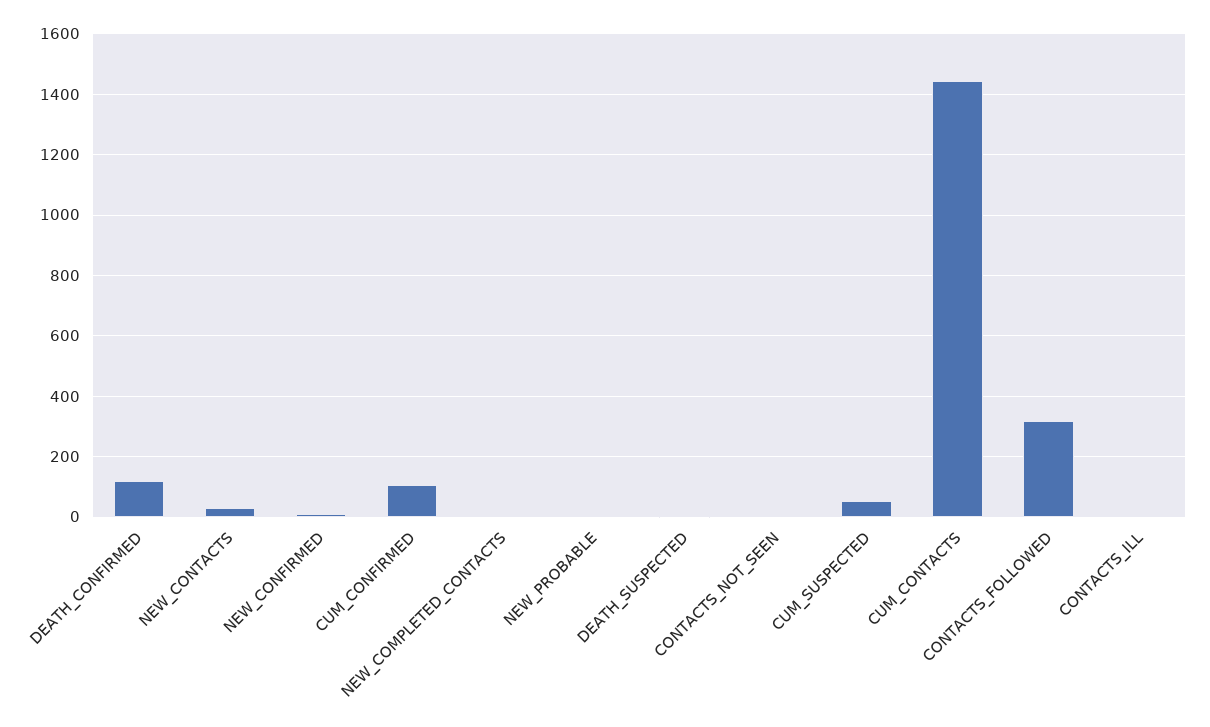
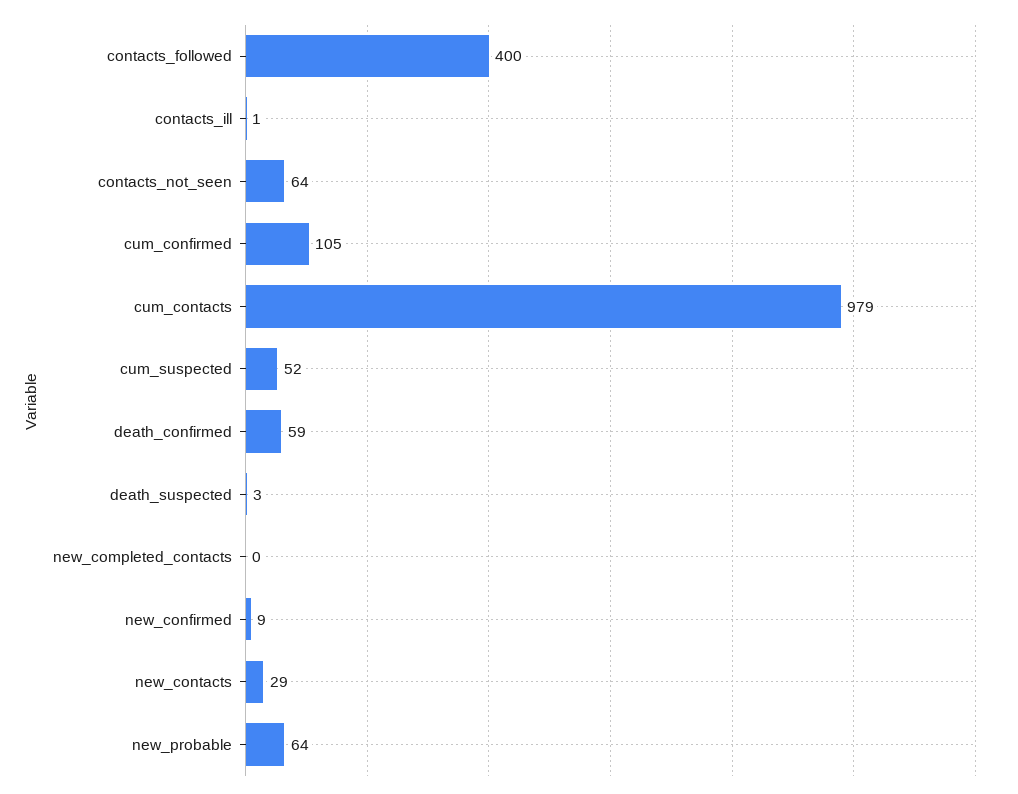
  {
-   "DEATH_CONFIRMED": 120,
+   "DEATH_CONFIRMED": 59,
    "NEW_CONTACTS": 29,
    "NEW_CONFIRMED": 9,
    "CUM_CONFIRMED": 105,
    "NEW_COMPLETED_CONTACTS": 0,
-   "NEW_PROBABLE": 0,
+   "NEW_PROBABLE": 64,
    "DEATH_SUSPECTED": 3,
-   "CONTACTS_NOT_SEEN": 0,
+   "CONTACTS_NOT_SEEN": 64,
    "CUM_SUSPECTED": 52,
-   "CUM_CONTACTS": 1440,
+   "CUM_CONTACTS": 979,
-   "CONTACTS_FOLLOWED": 320,
+   "CONTACTS_FOLLOWED": 400,
    "CONTACTS_ILL": 1
  }

